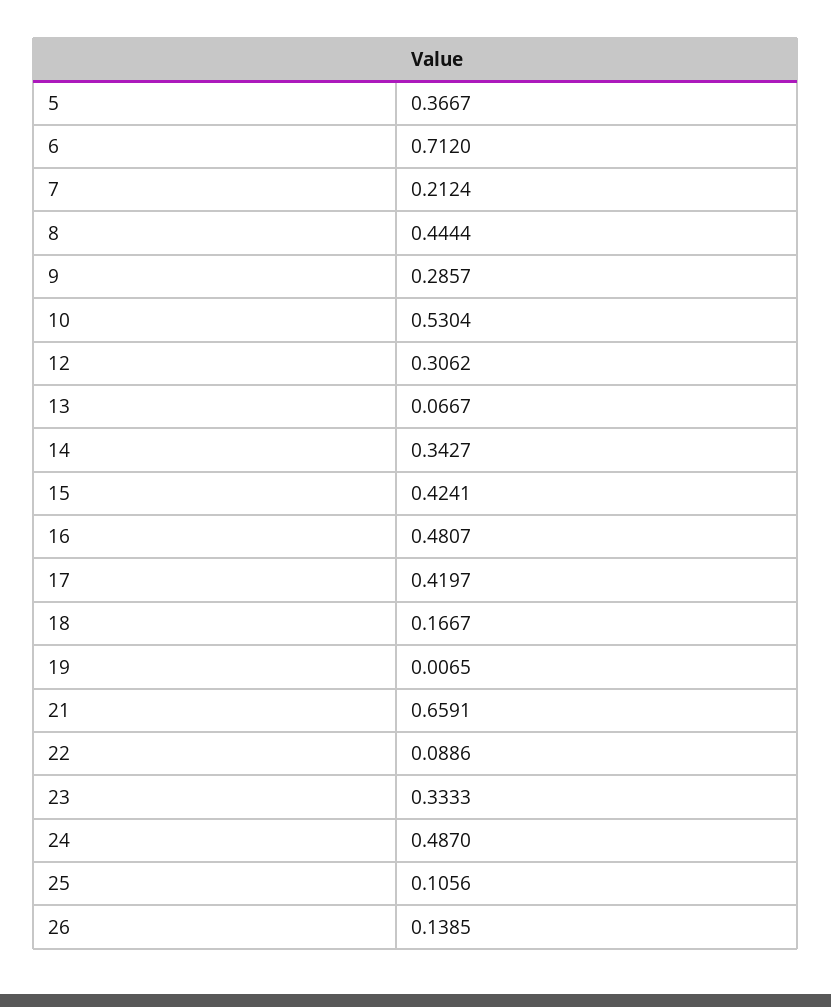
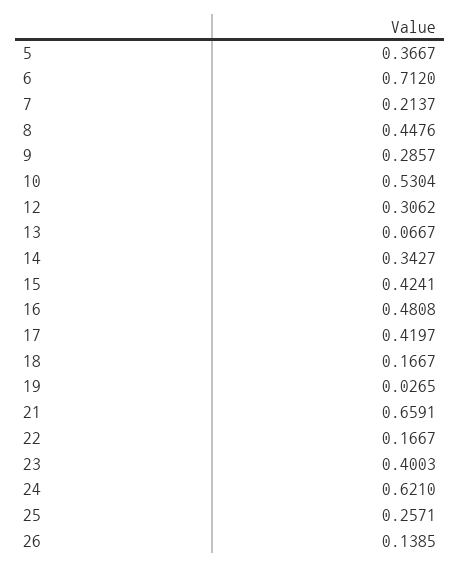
  {
    "5": 0.3667,
    "6": 0.712,
-   "7": 0.2124,
+   "7": 0.2137,
-   "8": 0.4444,
+   "8": 0.4476,
    "9": 0.2857,
    "10": 0.5304,
    "12": 0.3062,
    "13": 0.0667,
    "14": 0.3427,
    "15": 0.4241,
-   "16": 0.4807,
+   "16": 0.4808,
    "17": 0.4197,
    "18": 0.1667,
-   "19": 0.0065,
+   "19": 0.0265,
    "21": 0.6591,
-   "22": 0.0886,
+   "22": 0.1667,
-   "23": 0.3333,
+   "23": 0.4003,
-   "24": 0.487,
+   "24": 0.621,
-   "25": 0.1056,
+   "25": 0.2571,
    "26": 0.1385
  }

